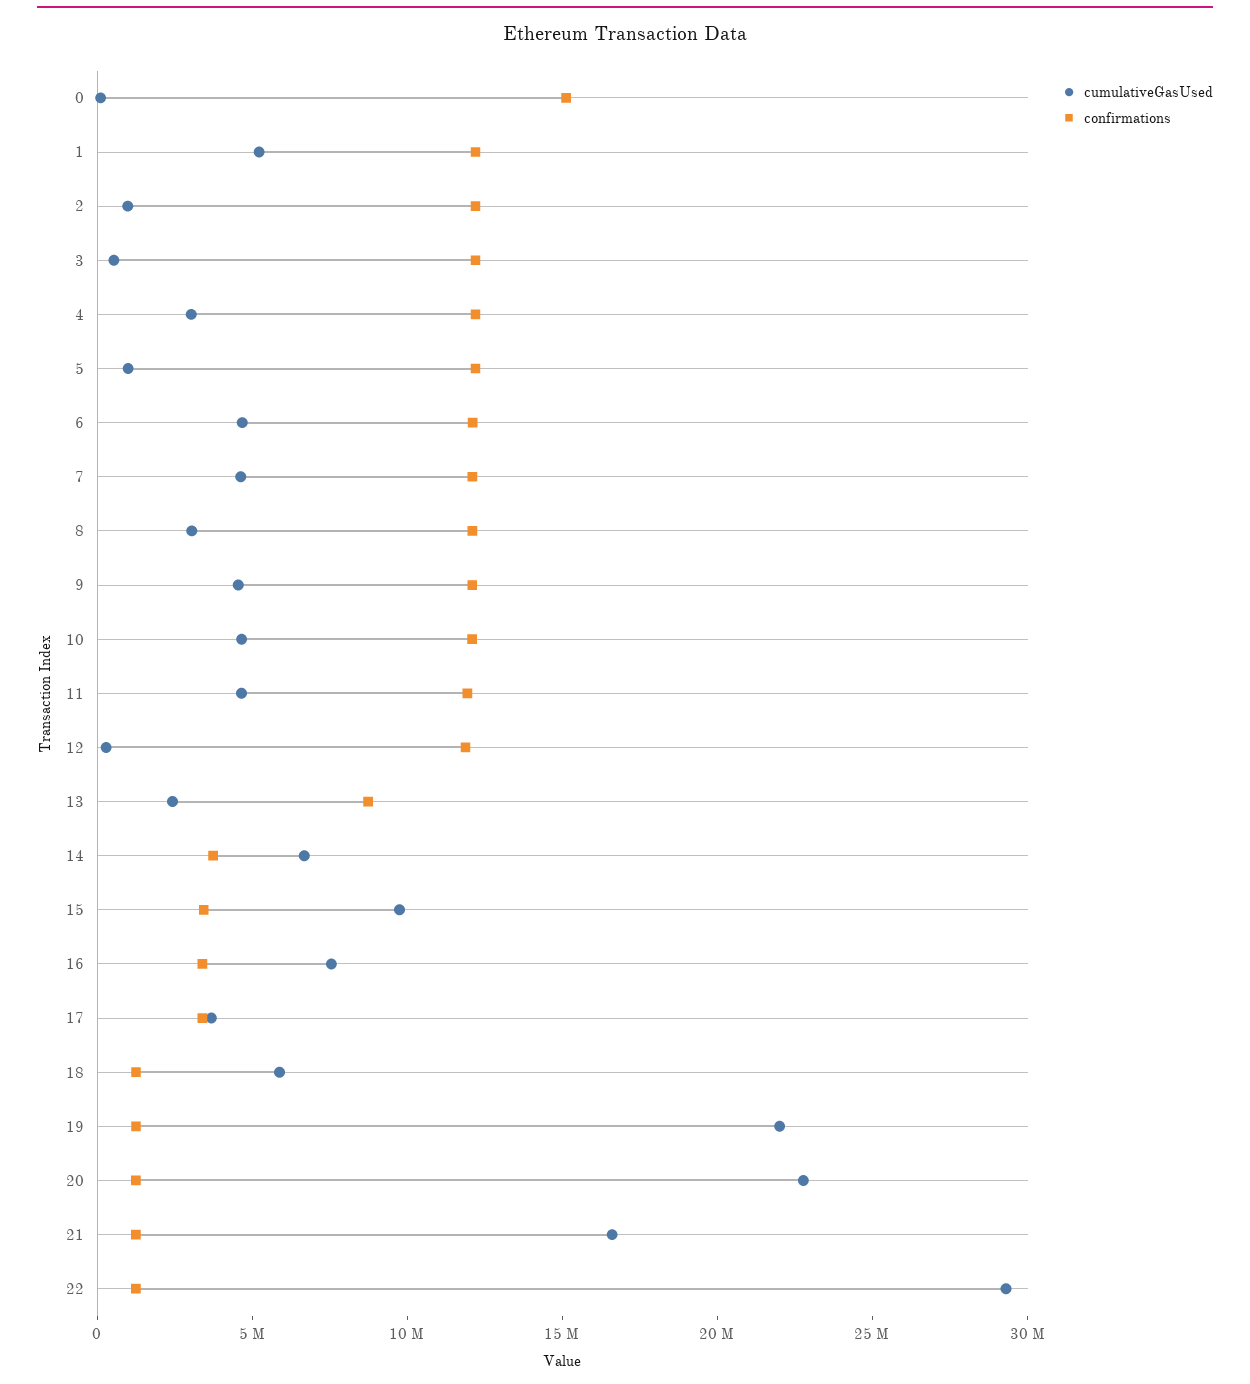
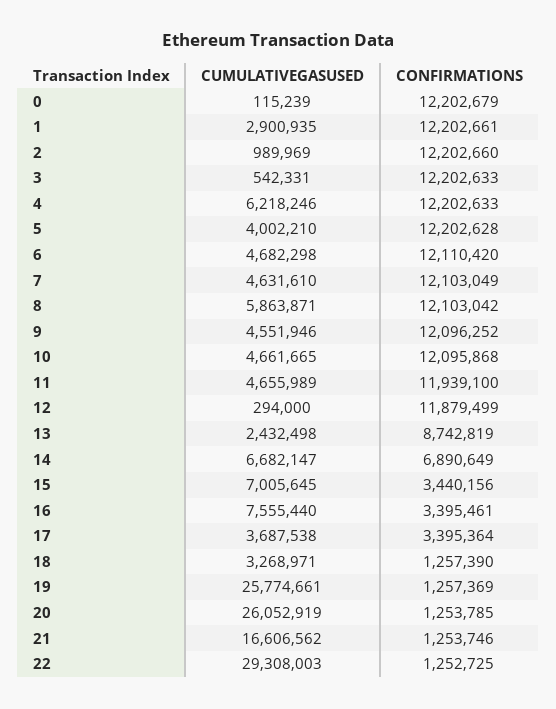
  {
    "cumulativeGasUsed": {
      "0": 115239,
-     "1": 5000000,
+     "1": 2900935,
      "2": 989969,
      "3": 542331,
-     "4": 3000000,
+     "4": 6218246,
-     "5": 1000000,
+     "5": 4002210,
      "6": 4682298,
      "7": 4631610,
-     "8": 3000000,
+     "8": 5863871,
      "9": 4551946,
      "10": 4661665,
      "11": 4655989,
      "12": 294000,
      "13": 2432498,
      "14": 6682147,
-     "15": 10000000,
+     "15": 7005645,
      "16": 7555440,
      "17": 3687538,
-     "18": 6000000,
+     "18": 3268971,
-     "19": 22000000,
+     "19": 25774661,
-     "20": 23000000,
+     "20": 26052919,
      "21": 16606562,
      "22": 29308003
    },
    "confirmations": {
-     "0": 15000000,
+     "0": 12202679,
      "1": 12202661,
      "2": 12202660,
      "3": 12202633,
      "4": 12202633,
      "5": 12202628,
      "6": 12110420,
      "7": 12103049,
      "8": 12103042,
      "9": 12096252,
      "10": 12095868,
      "11": 11939100,
      "12": 11879499,
      "13": 8742819,
-     "14": 4000000,
+     "14": 6890649,
      "15": 3440156,
      "16": 3395461,
      "17": 3395364,
      "18": 1257390,
      "19": 1257369,
      "20": 1253785,
      "21": 1253746,
      "22": 1252725
    }
  }

